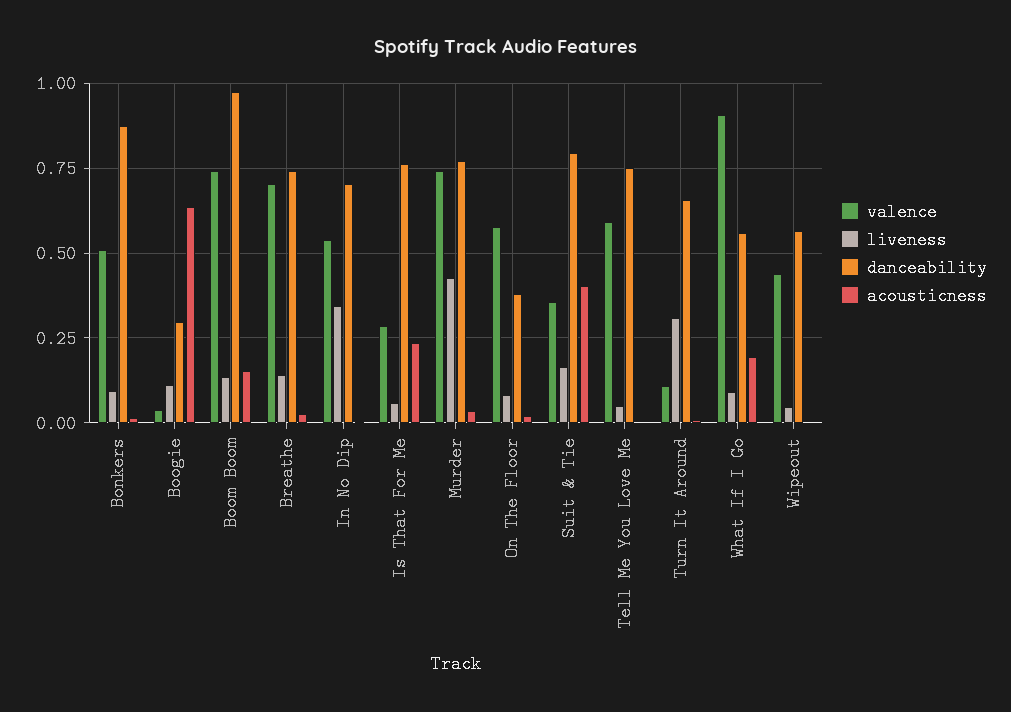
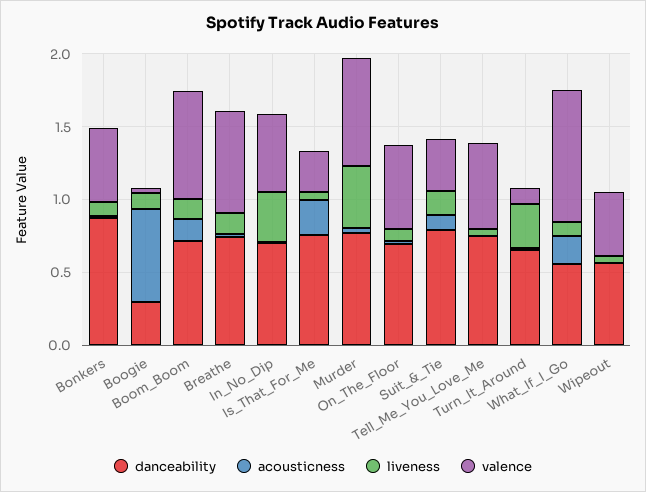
  {
    "valence": {
      "Bonkers": 0.5,
      "Boogie": 0.05,
      "Boom Boom": 0.75,
      "Breathe": 0.7,
      "In No Dip": 0.525,
      "Is That For Me": 0.275,
      "Murder": 0.75,
      "On The Floor": 0.575,
      "Suit & Tie": 0.35,
      "Tell Me You Love Me": 0.6,
      "Turn It Around": 0.1,
      "What If I Go": 0.9,
      "Wipeout": 0.425
    },
    "liveness": {
      "Bonkers": 0.1,
      "Boogie": 0.1,
      "Boom Boom": 0.125,
      "Breathe": 0.15,
      "In No Dip": 0.35,
      "Is That For Me": 0.05,
      "Murder": 0.425,
      "On The Floor": 0.075,
      "Suit & Tie": 0.175,
      "Tell Me You Love Me": 0.05,
      "Turn It Around": 0.3,
      "What If I Go": 0.1,
      "Wipeout": 0.05
    },
    "danceability": {
      "Bonkers": 0.875,
      "Boogie": 0.3,
-     "Boom Boom": 0.975,
+     "Boom Boom": 0.7,
      "Breathe": 0.75,
      "In No Dip": 0.7,
      "Is That For Me": 0.75,
      "Murder": 0.775,
-     "On The Floor": 0.375,
+     "On The Floor": 0.7,
      "Suit & Tie": 0.8,
      "Tell Me You Love Me": 0.75,
      "Turn It Around": 0.65,
      "What If I Go": 0.55,
      "Wipeout": 0.575
    },
    "acousticness": {
      "Bonkers": 0.025,
      "Boogie": 0.625,
      "Boom Boom": 0.15,
      "Breathe": 0.025,
      "In No Dip": 0,
      "Is That For Me": 0.225,
      "Murder": 0.025,
      "On The Floor": 0.025,
-     "Suit & Tie": 0.4,
+     "Suit & Tie": 0.1,
      "Tell Me You Love Me": 0,
      "Turn It Around": 0,
      "What If I Go": 0.2,
      "Wipeout": 0
    }
  }

